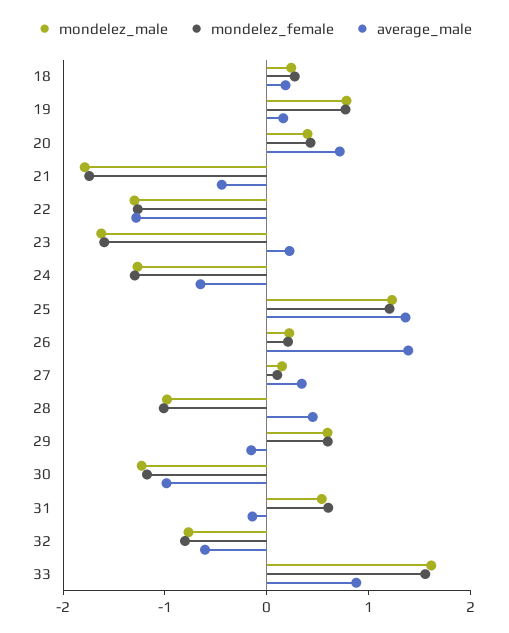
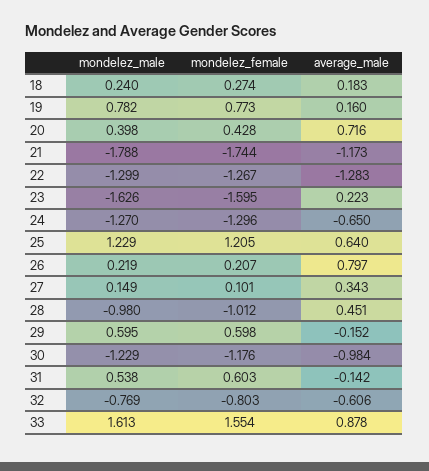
  {
    "mondelez_male": {
      "18": 0.24,
      "19": 0.782,
      "20": 0.398,
      "21": -1.788,
      "22": -1.299,
      "23": -1.626,
      "24": -1.27,
      "25": 1.229,
      "26": 0.219,
      "27": 0.149,
      "28": -0.98,
      "29": 0.595,
      "30": -1.229,
      "31": 0.538,
      "32": -0.769,
      "33": 1.613
    },
    "mondelez_female": {
      "18": 0.274,
      "19": 0.773,
      "20": 0.428,
      "21": -1.744,
      "22": -1.267,
      "23": -1.595,
      "24": -1.296,
      "25": 1.205,
      "26": 0.207,
      "27": 0.101,
      "28": -1.012,
      "29": 0.598,
      "30": -1.176,
      "31": 0.603,
      "32": -0.803,
      "33": 1.554
    },
    "average_male": {
      "18": 0.183,
      "19": 0.16,
      "20": 0.716,
-     "21": -0.4,
+     "21": -1.173,
      "22": -1.283,
      "23": 0.223,
      "24": -0.65,
-     "25": 1.4,
+     "25": 0.64,
-     "26": 1.4,
+     "26": 0.797,
      "27": 0.343,
      "28": 0.451,
      "29": -0.152,
      "30": -0.984,
      "31": -0.142,
      "32": -0.606,
      "33": 0.878
    }
  }

